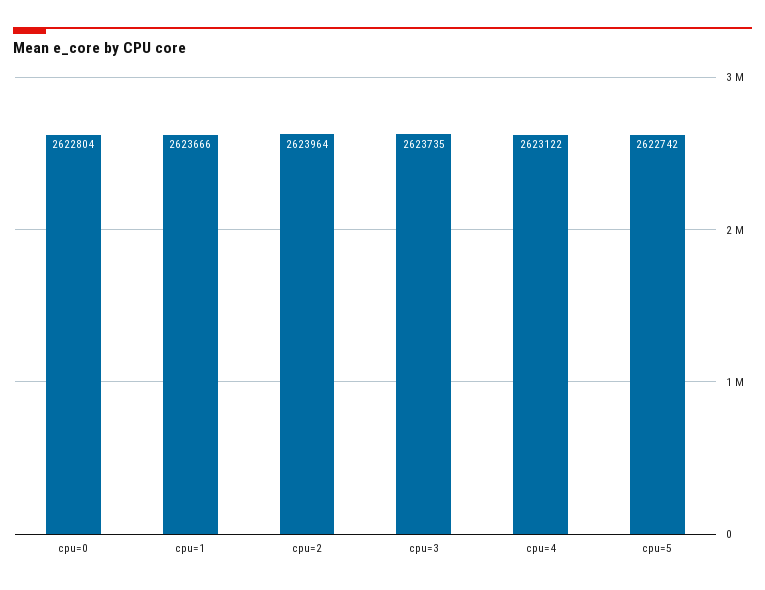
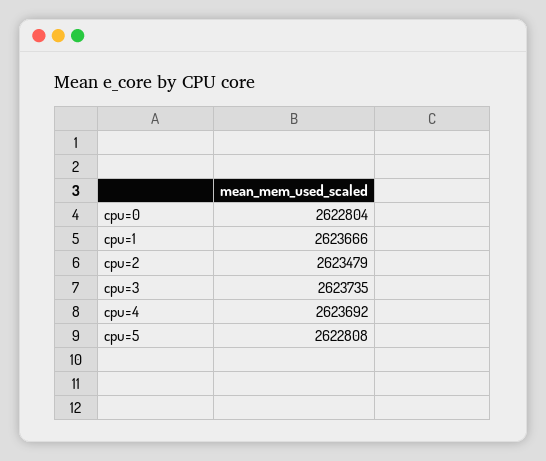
  {
    "cpu=0": 2622804,
    "cpu=1": 2623666,
-   "cpu=2": 2623964,
+   "cpu=2": 2623479,
    "cpu=3": 2623735,
-   "cpu=4": 2623122,
+   "cpu=4": 2623692,
-   "cpu=5": 2622742
+   "cpu=5": 2622808
  }

